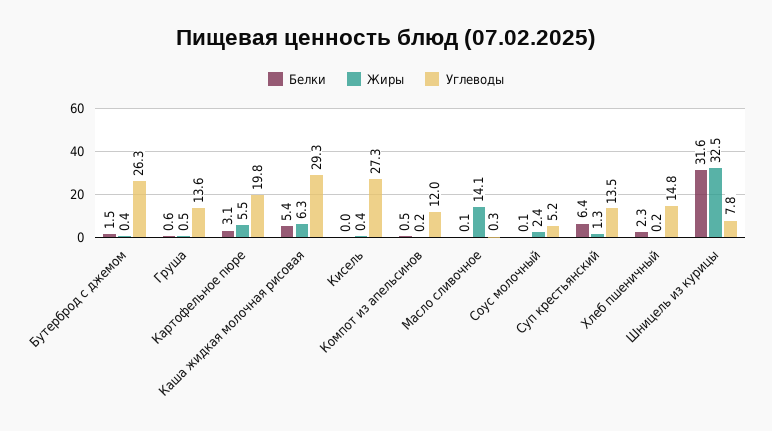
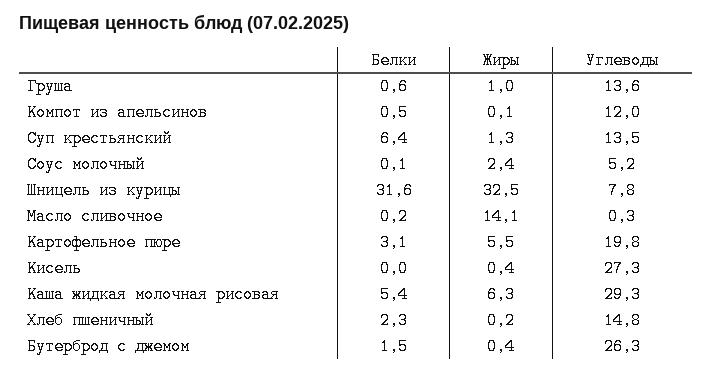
  {
    "Белки": {
      "Бутерброд с джемом": 1.5,
      "Груша": 0.6,
      "Картофельное пюре": 3.1,
      "Каша жидкая молочная рисовая": 5.4,
      "Кисель": 0,
      "Компот из апельсинов": 0.5,
-     "Масло сливочное": 0.1,
+     "Масло сливочное": 0.2,
      "Соус молочный": 0.1,
      "Суп крестьянский": 6.4,
      "Хлеб пшеничный": 2.3,
      "Шницель из курицы": 31.6
    },
    "Жиры": {
      "Бутерброд с джемом": 0.4,
-     "Груша": 0.5,
+     "Груша": 1,
      "Картофельное пюре": 5.5,
      "Каша жидкая молочная рисовая": 6.3,
      "Кисель": 0.4,
-     "Компот из апельсинов": 0.2,
+     "Компот из апельсинов": 0.1,
      "Масло сливочное": 14.1,
      "Соус молочный": 2.4,
      "Суп крестьянский": 1.3,
      "Хлеб пшеничный": 0.2,
      "Шницель из курицы": 32.5
    },
    "Углеводы": {
      "Бутерброд с джемом": 26.3,
      "Груша": 13.6,
      "Картофельное пюре": 19.8,
      "Каша жидкая молочная рисовая": 29.3,
      "Кисель": 27.3,
      "Компот из апельсинов": 12,
      "Масло сливочное": 0.3,
      "Соус молочный": 5.2,
      "Суп крестьянский": 13.5,
      "Хлеб пшеничный": 14.8,
      "Шницель из курицы": 7.8
    }
  }

